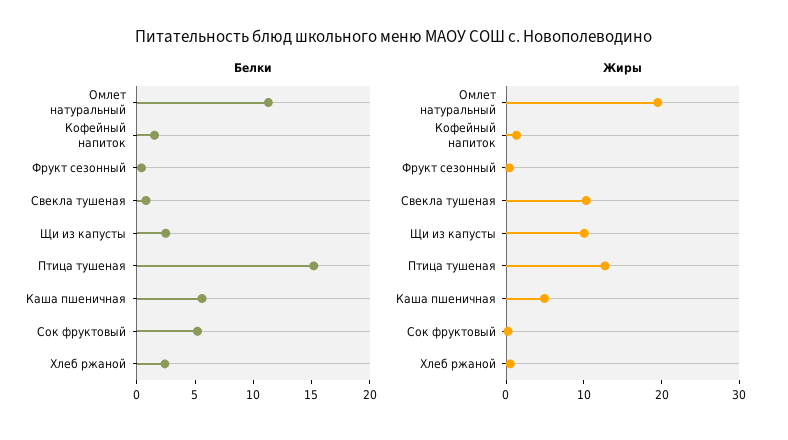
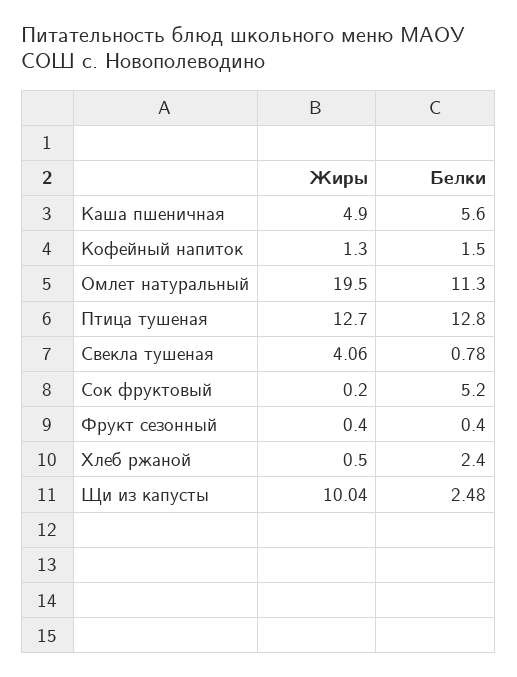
  {
    "Белки": {
      "Омлет натуральный": 11.3,
      "Кофейный напиток": 1.5,
      "Фрукт сезонный": 0.4,
      "Свекла тушеная": 0.78,
      "Щи из капусты": 2.48,
-     "Птица тушеная": 15,
+     "Птица тушеная": 12.8,
      "Каша пшеничная": 5.6,
      "Сок фруктовый": 5.2,
      "Хлеб ржаной": 2.4
    },
    "Жиры": {
      "Омлет натуральный": 19.5,
      "Кофейный напиток": 1.3,
      "Фрукт сезонный": 0.4,
-     "Свекла тушеная": 10,
+     "Свекла тушеная": 4.06,
      "Щи из капусты": 10.04,
      "Птица тушеная": 12.7,
      "Каша пшеничная": 4.9,
      "Сок фруктовый": 0.2,
      "Хлеб ржаной": 0.5
    }
  }

